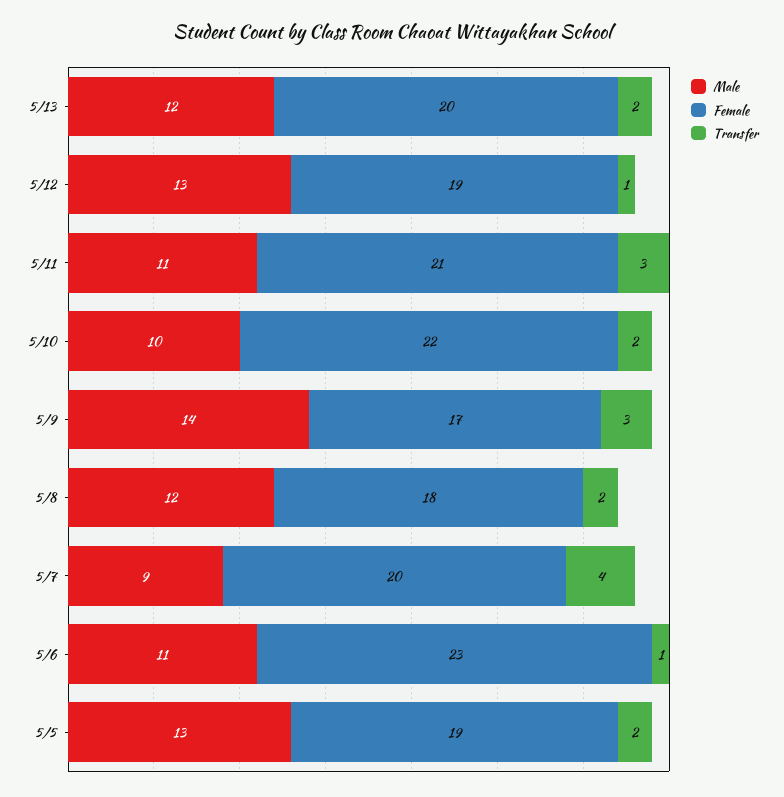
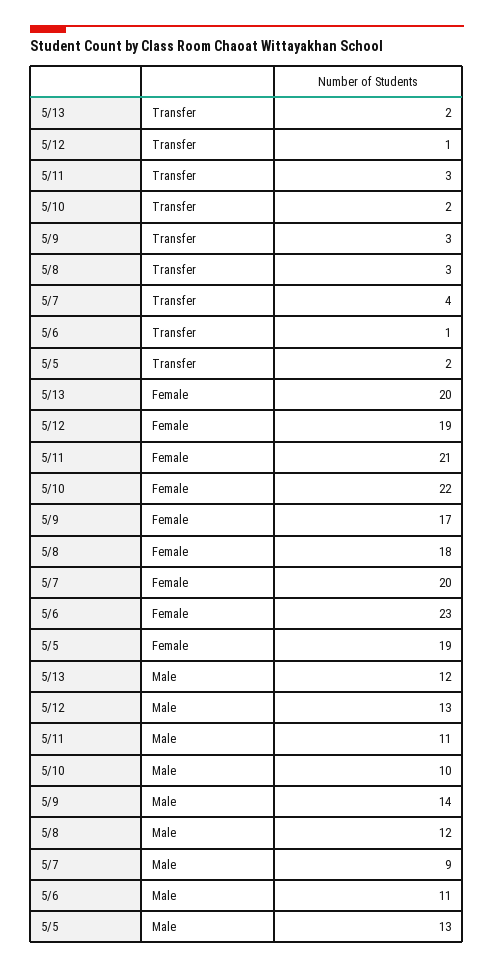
  {
    "Male": {
      "5/13": 12,
      "5/12": 13,
      "5/11": 11,
      "5/10": 10,
      "5/9": 14,
      "5/8": 12,
      "5/7": 9,
      "5/6": 11,
      "5/5": 13
    },
    "Female": {
      "5/13": 20,
      "5/12": 19,
      "5/11": 21,
      "5/10": 22,
      "5/9": 17,
      "5/8": 18,
      "5/7": 20,
      "5/6": 23,
      "5/5": 19
    },
    "Transfer": {
      "5/13": 2,
      "5/12": 1,
      "5/11": 3,
      "5/10": 2,
      "5/9": 3,
-     "5/8": 2,
+     "5/8": 3,
      "5/7": 4,
      "5/6": 1,
      "5/5": 2
    }
  }

